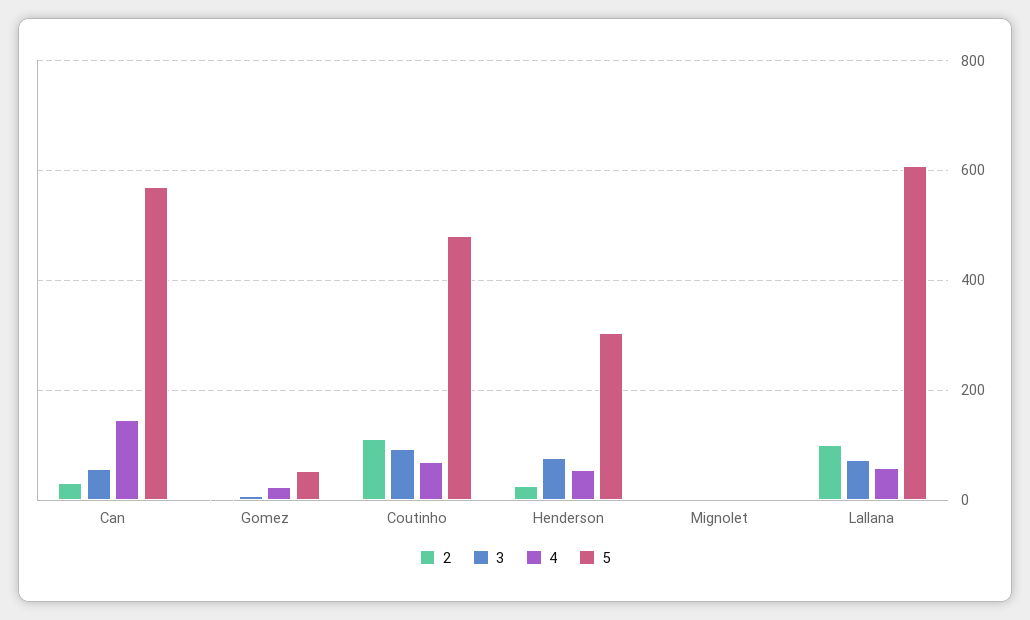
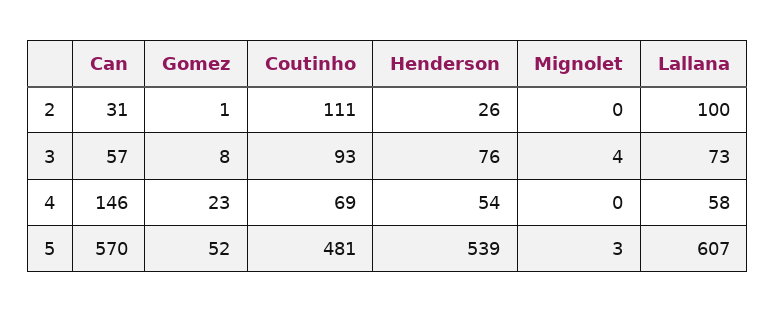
  {
    "2": {
      "Can": 31,
      "Gomez": 1,
      "Coutinho": 111,
      "Henderson": 26,
      "Mignolet": 0,
      "Lallana": 100
    },
    "3": {
      "Can": 57,
      "Gomez": 8,
      "Coutinho": 93,
      "Henderson": 76,
      "Mignolet": 4,
      "Lallana": 73
    },
    "4": {
      "Can": 146,
      "Gomez": 23,
      "Coutinho": 69,
      "Henderson": 54,
      "Mignolet": 0,
      "Lallana": 58
    },
    "5": {
      "Can": 570,
      "Gomez": 52,
      "Coutinho": 481,
-     "Henderson": 300,
+     "Henderson": 539,
      "Mignolet": 3,
      "Lallana": 607
    }
  }

